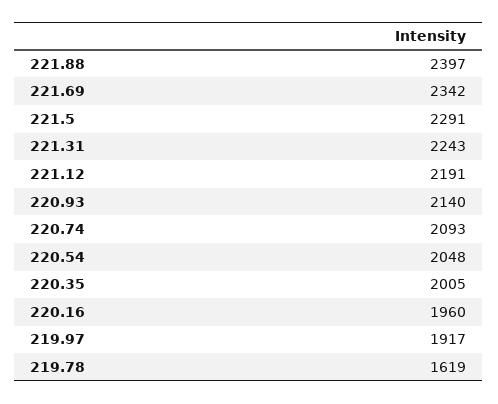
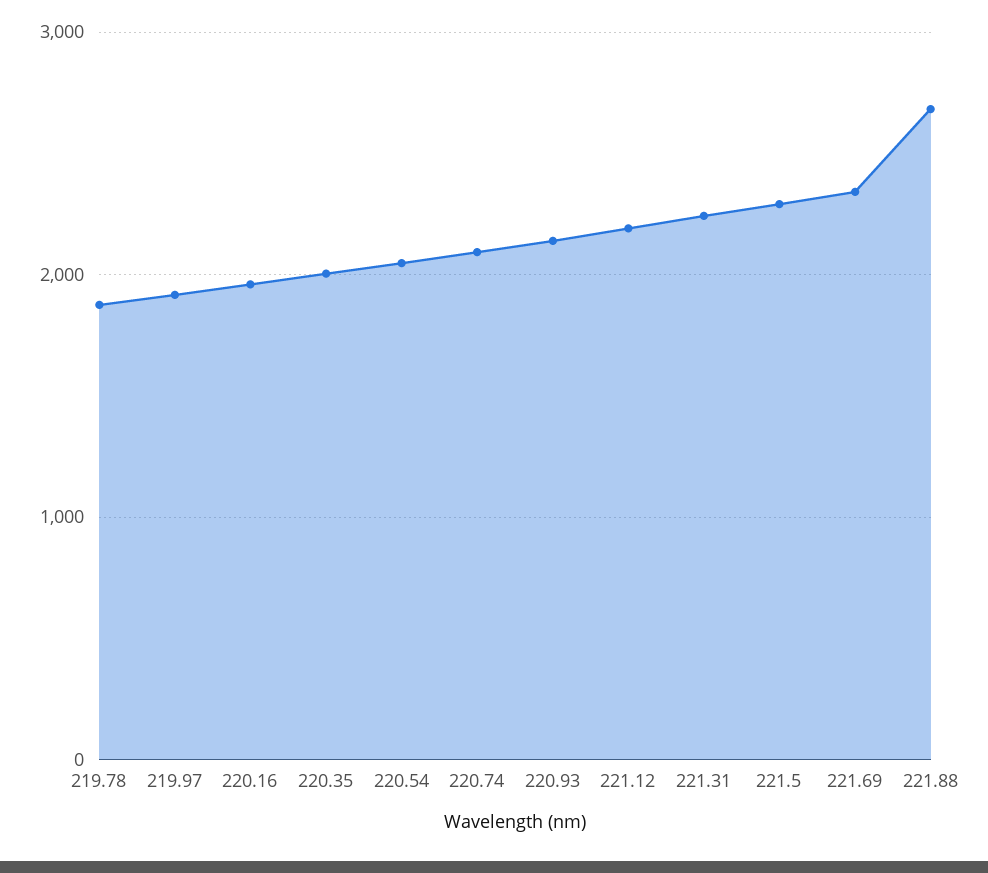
  {
-   "221.88": 2397,
+   "221.88": 2700,
    "221.69": 2342,
    "221.5": 2291,
    "221.31": 2243,
    "221.12": 2191,
    "220.93": 2140,
    "220.74": 2093,
    "220.54": 2048,
    "220.35": 2005,
    "220.16": 1960,
    "219.97": 1917,
-   "219.78": 1619
+   "219.78": 1900
  }

